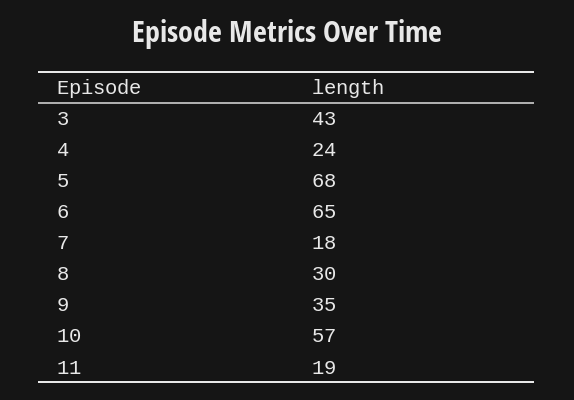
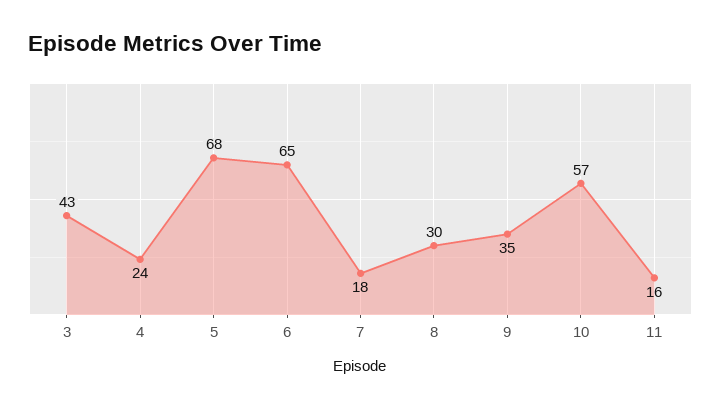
  {
    "3": 43,
    "4": 24,
    "5": 68,
    "6": 65,
    "7": 18,
    "8": 30,
    "9": 35,
    "10": 57,
-   "11": 19
+   "11": 16
  }

